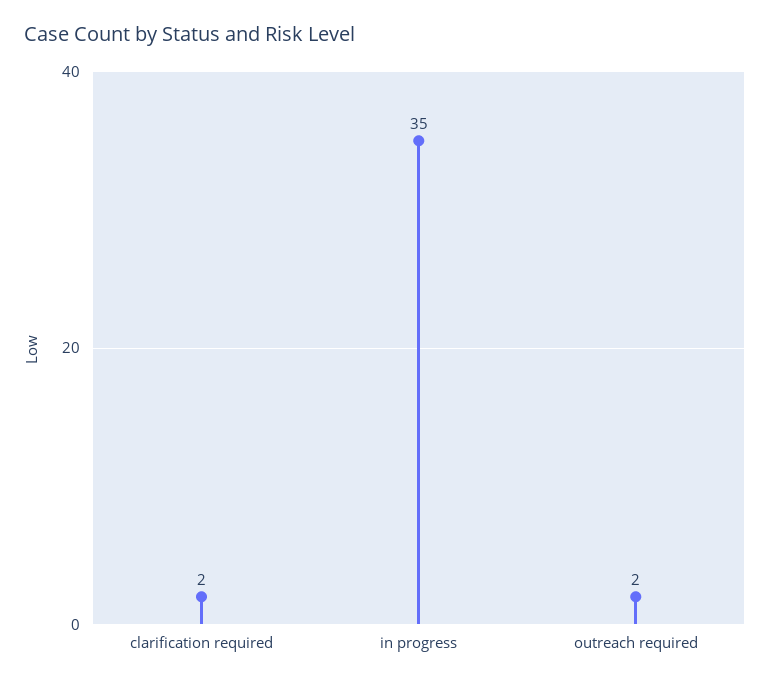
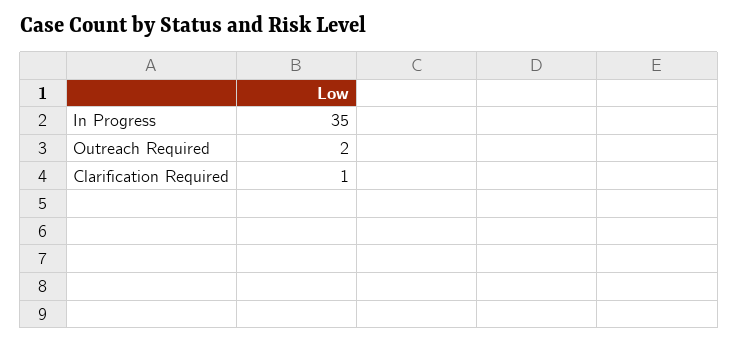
  {
-   "clarification required": 2,
+   "clarification required": 1,
    "in progress": 35,
    "outreach required": 2
  }

